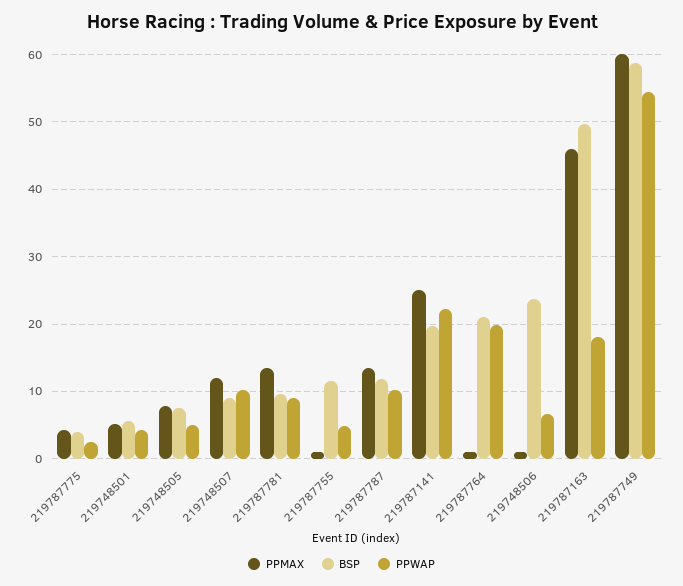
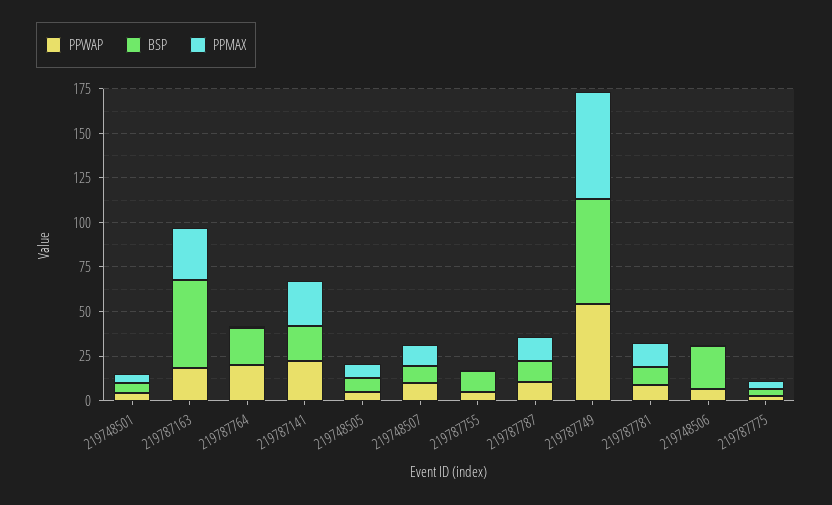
  {
    "PPMAX": {
      "219787775": 4,
      "219748501": 5,
      "219748505": 8,
      "219748507": 12,
      "219787781": 14,
      "219787755": 1,
      "219787787": 14,
      "219787141": 25,
      "219787764": 1,
      "219748506": 1,
-     "219787163": 46,
+     "219787163": 30,
      "219787749": 60
    },
    "BSP": {
      "219787775": 4,
      "219748501": 6,
      "219748505": 8,
      "219748507": 9,
      "219787781": 10,
      "219787755": 12,
      "219787787": 12,
      "219787141": 20,
      "219787764": 21,
      "219748506": 24,
      "219787163": 50,
      "219787749": 59
    },
    "PPWAP": {
      "219787775": 2,
      "219748501": 4,
      "219748505": 5,
      "219748507": 10,
      "219787781": 9,
      "219787755": 5,
      "219787787": 10,
      "219787141": 22,
      "219787764": 20,
      "219748506": 7,
      "219787163": 18,
      "219787749": 54
    }
  }

